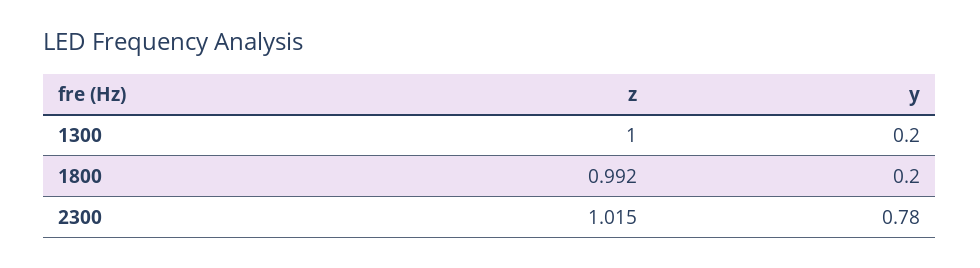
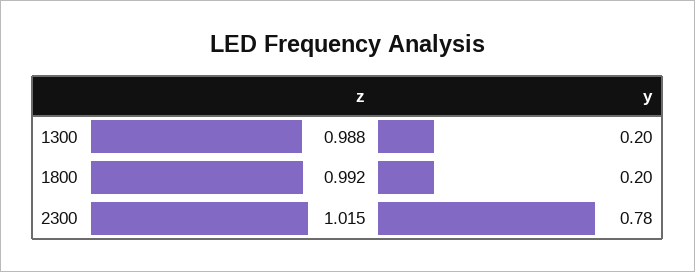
  {
    "z": {
-     "1300": 1,
+     "1300": 0.988,
      "1800": 0.992,
      "2300": 1.015
    },
    "y": {
      "1300": 0.2,
      "1800": 0.2,
      "2300": 0.78
    }
  }

